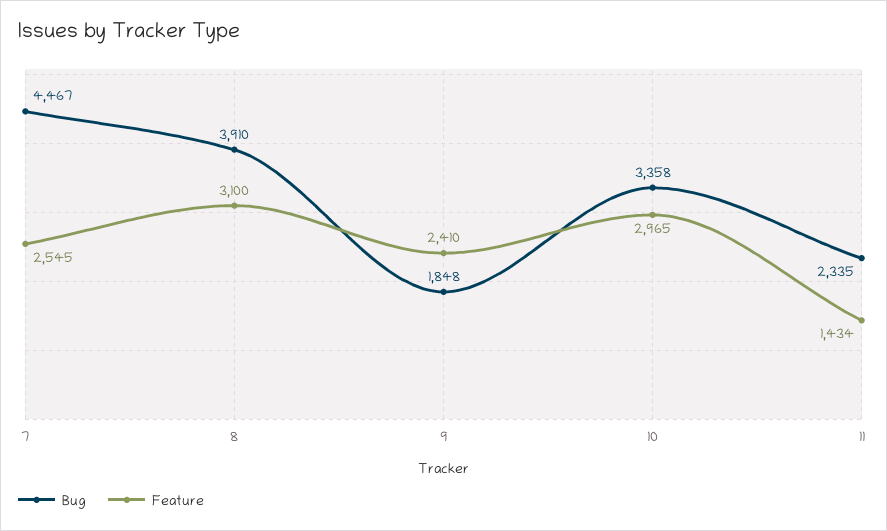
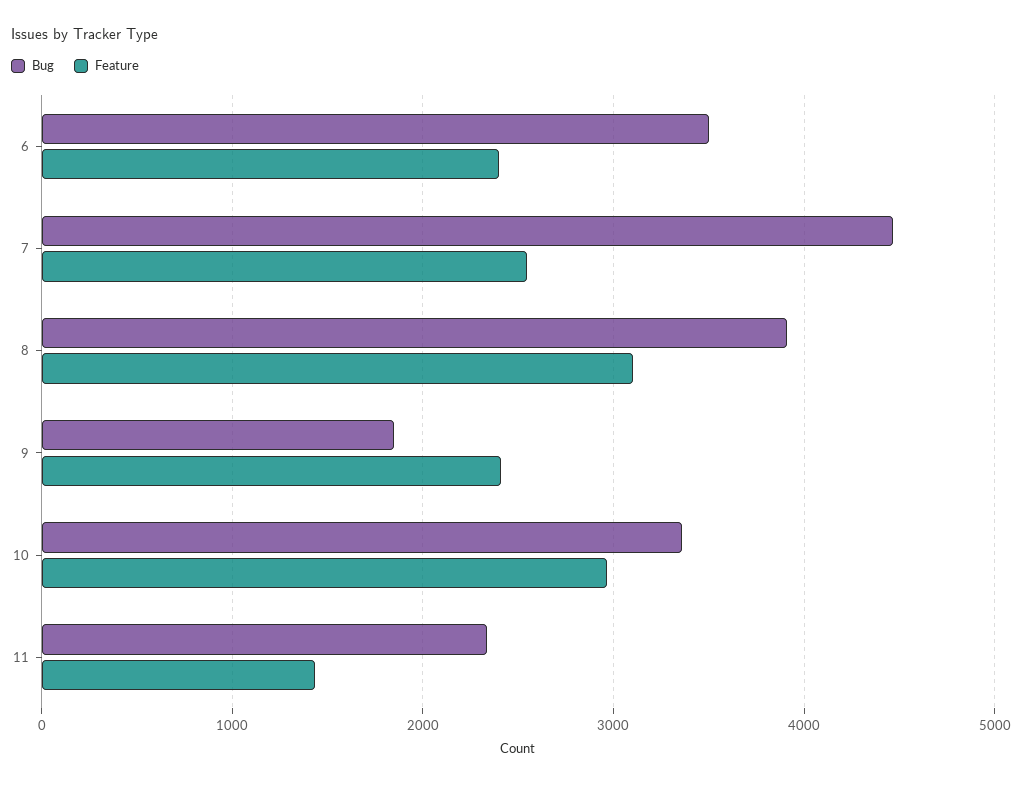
  {
    "Bug": {
      "7": 4467,
      "8": 3910,
      "9": 1848,
      "10": 3358,
-     "11": 2335
+     "11": 2335,
+     "6": 3500
    },
    "Feature": {
      "7": 2545,
      "8": 3100,
      "9": 2410,
      "10": 2965,
-     "11": 1434
+     "11": 1434,
+     "6": 2400
    }
  }

